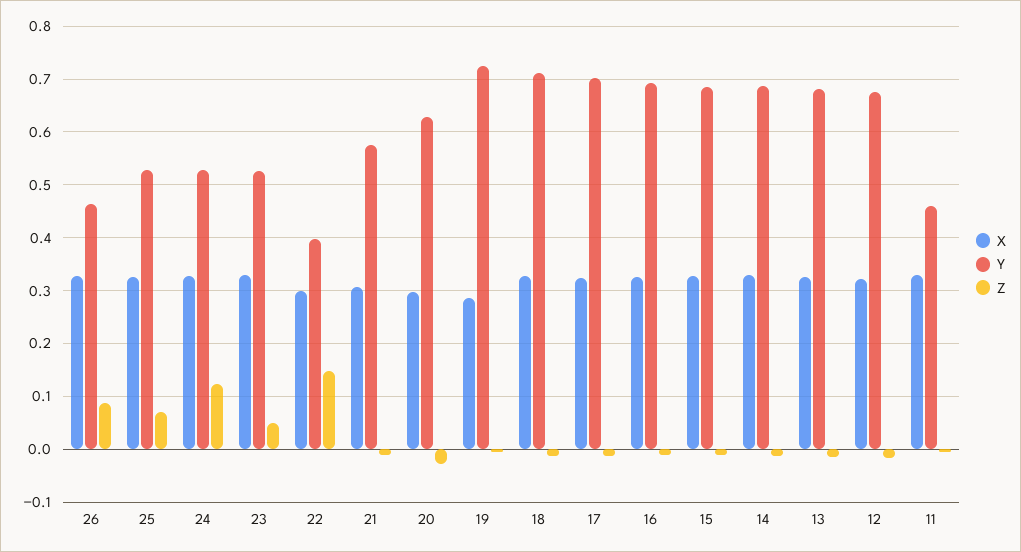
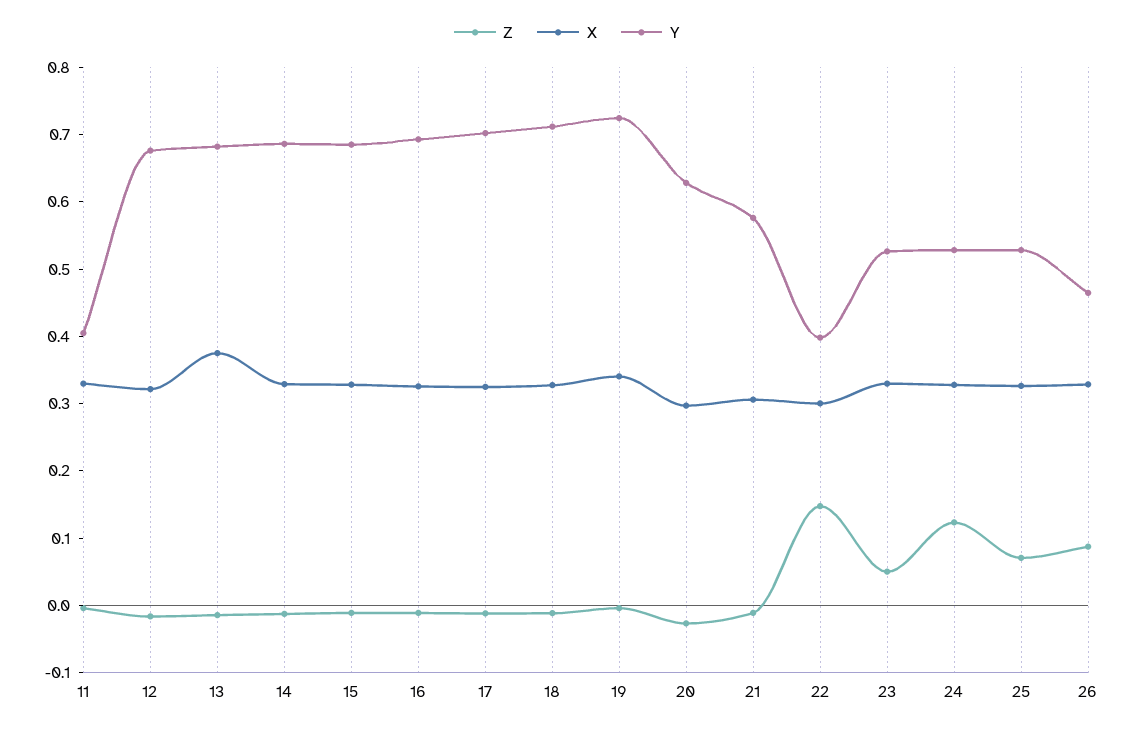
  {
    "X": {
      "26": 0.32,
      "25": 0.32,
      "24": 0.32,
      "23": 0.32,
      "22": 0.3,
      "21": 0.3,
      "20": 0.3,
-     "19": 0.28,
+     "19": 0.34,
      "18": 0.32,
      "17": 0.32,
      "16": 0.32,
      "15": 0.32,
      "14": 0.32,
-     "13": 0.32,
+     "13": 0.38,
      "12": 0.32,
      "11": 0.32
    },
    "Y": {
      "26": 0.46,
      "25": 0.52,
      "24": 0.52,
      "23": 0.52,
      "22": 0.4,
      "21": 0.58,
      "20": 0.62,
      "19": 0.72,
      "18": 0.72,
      "17": 0.7,
      "16": 0.7,
      "15": 0.68,
      "14": 0.68,
      "13": 0.68,
      "12": 0.68,
-     "11": 0.46
+     "11": 0.4
    },
    "Z": {
      "26": 0.08,
      "25": 0.08,
      "24": 0.12,
      "23": 0.06,
      "22": 0.14,
      "21": -0.02,
      "20": -0.02,
      "19": 0,
      "18": -0.02,
      "17": -0.02,
      "16": -0.02,
      "15": -0.02,
      "14": -0.02,
      "13": -0.02,
      "12": -0.02,
      "11": 0
    }
  }

